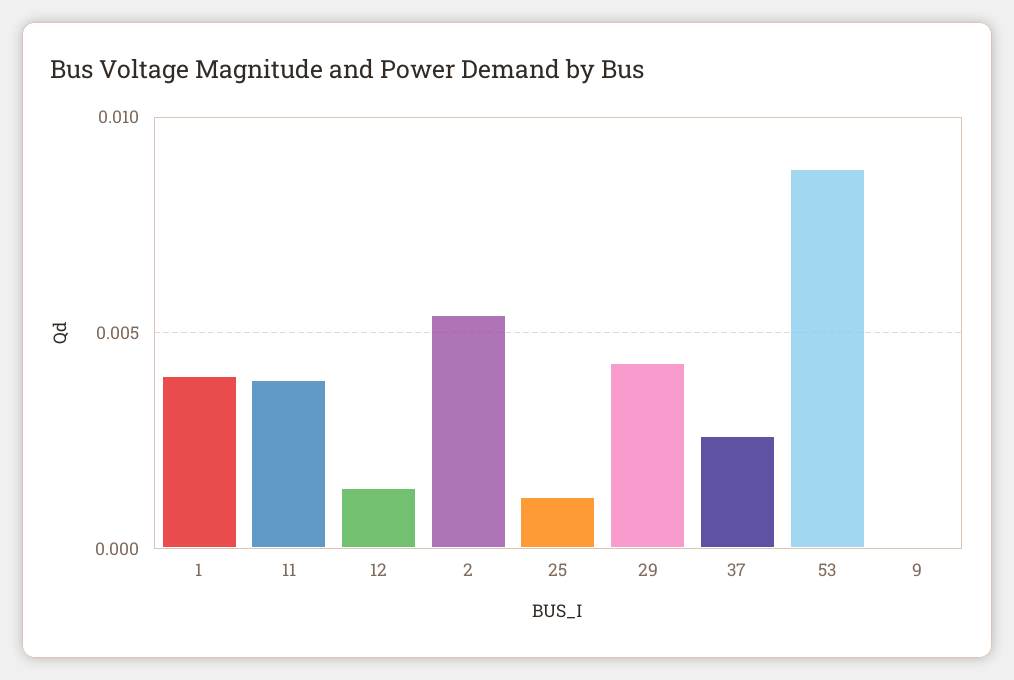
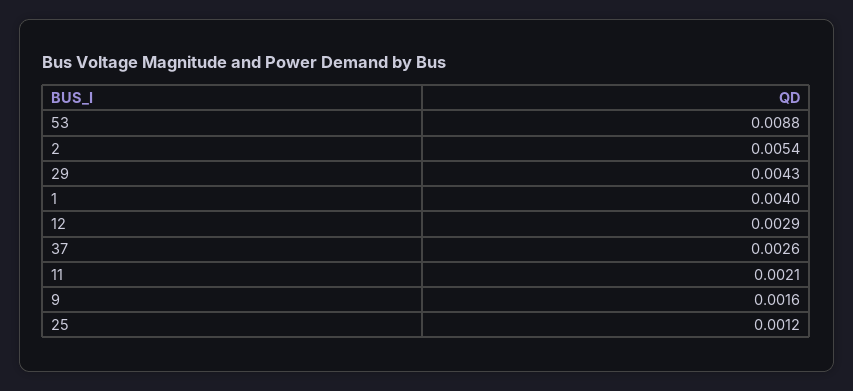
  {
    "1": 0.004,
-   "11": 0.004,
+   "11": 0.0021,
-   "12": 0.0015,
+   "12": 0.0029,
    "2": 0.0054,
    "25": 0.0012,
    "29": 0.0043,
    "37": 0.0026,
    "53": 0.0088,
-   "9": 0
+   "9": 0.0016
  }

